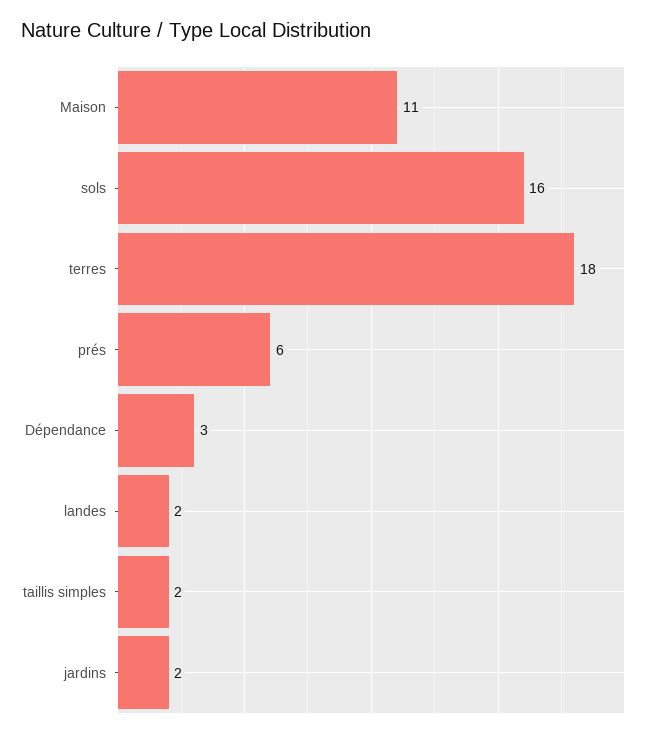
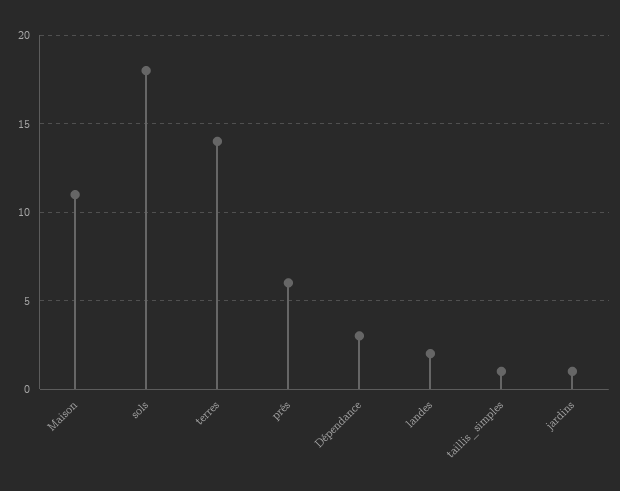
  {
    "Maison": 11,
-   "sols": 16,
+   "sols": 18,
-   "terres": 18,
+   "terres": 14,
    "prés": 6,
    "Dépendance": 3,
    "landes": 2,
-   "taillis simples": 2,
+   "taillis simples": 1,
-   "jardins": 2
+   "jardins": 1
  }

